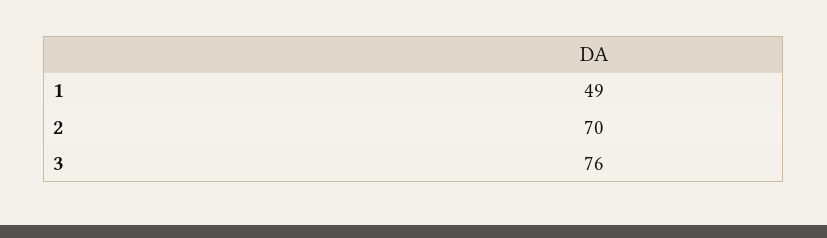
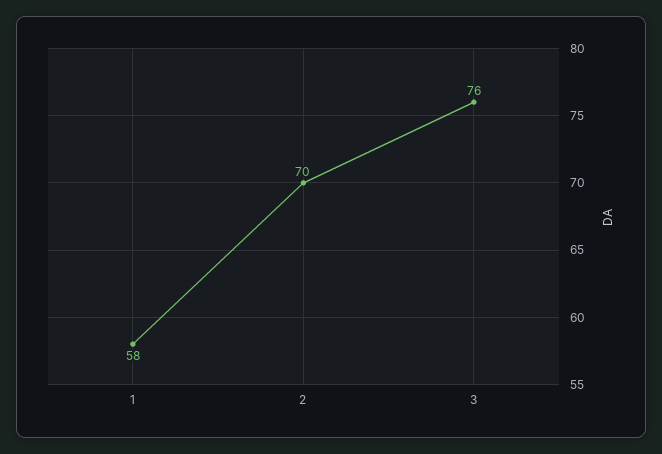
  {
-   "1": 49,
+   "1": 58,
    "2": 70,
    "3": 76
  }

